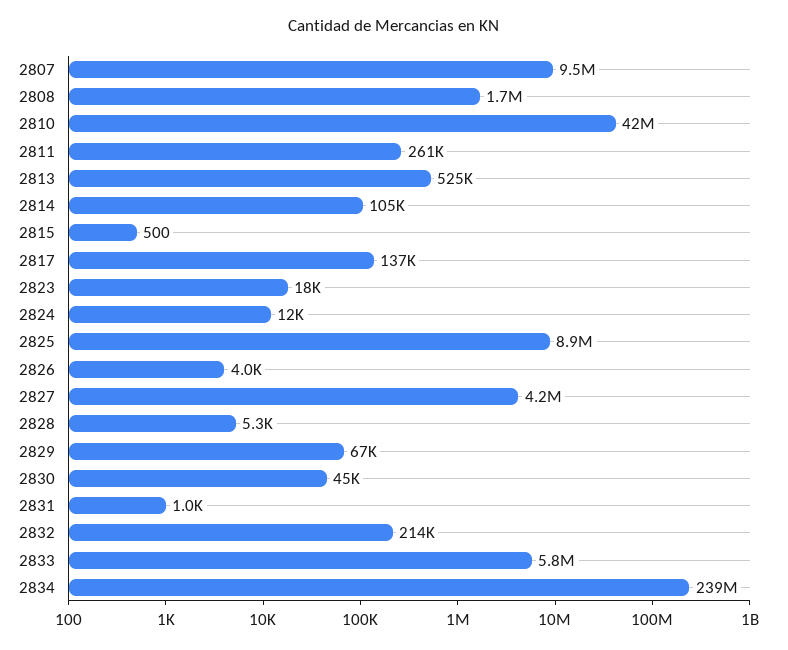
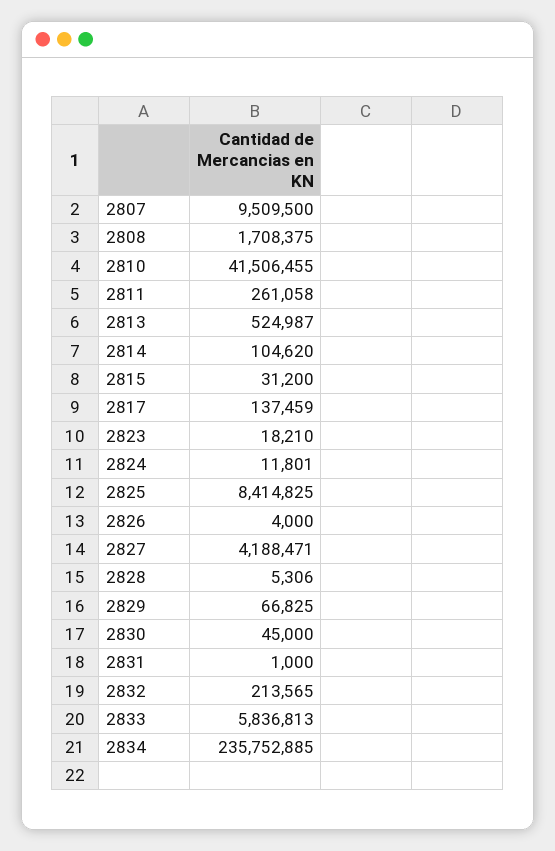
  {
    "2807": 9509500,
    "2808": 1708375,
    "2810": 41506455,
    "2811": 261058,
    "2813": 524987,
    "2814": 104620,
-   "2815": 500,
+   "2815": 31200,
    "2817": 137459,
    "2823": 18210,
    "2824": 11801,
-   "2825": 8900000,
+   "2825": 8414825,
    "2826": 4000,
    "2827": 4188471,
    "2828": 5306,
    "2829": 66825,
    "2830": 45000,
    "2831": 1000,
    "2832": 213565,
    "2833": 5836813,
-   "2834": 239000000
+   "2834": 235752885
  }

